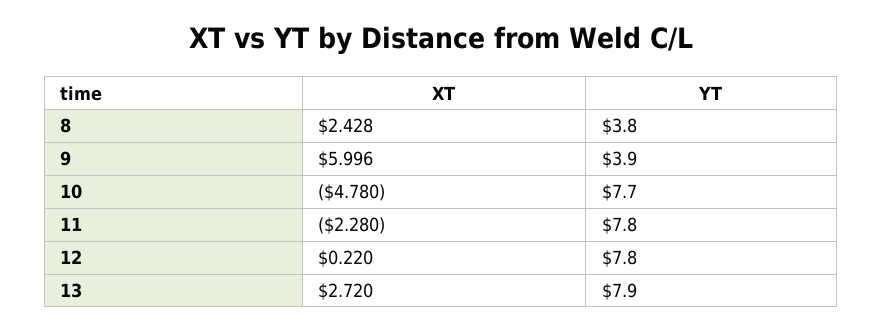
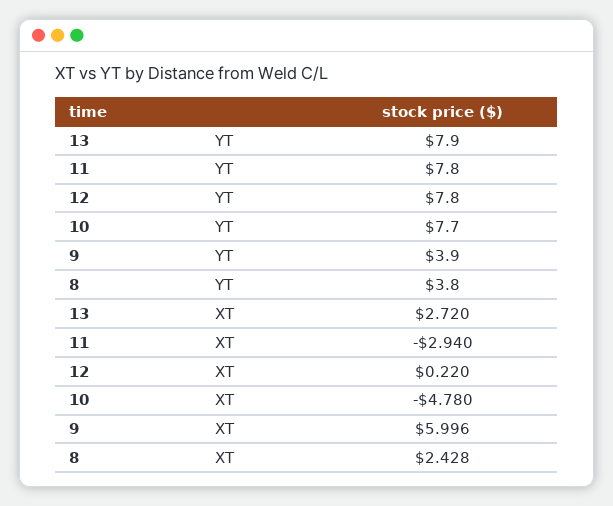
  {
    "XT": {
      "8": 2.428,
      "9": 5.996,
      "10": -4.78,
-     "11": -2.28,
+     "11": -2.94,
      "12": 0.22,
      "13": 2.72
    },
    "YT": {
      "8": 3.8,
      "9": 3.9,
      "10": 7.7,
      "11": 7.8,
      "12": 7.8,
      "13": 7.9
    }
  }

